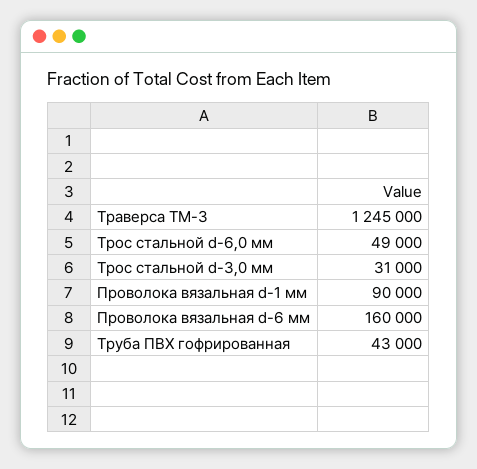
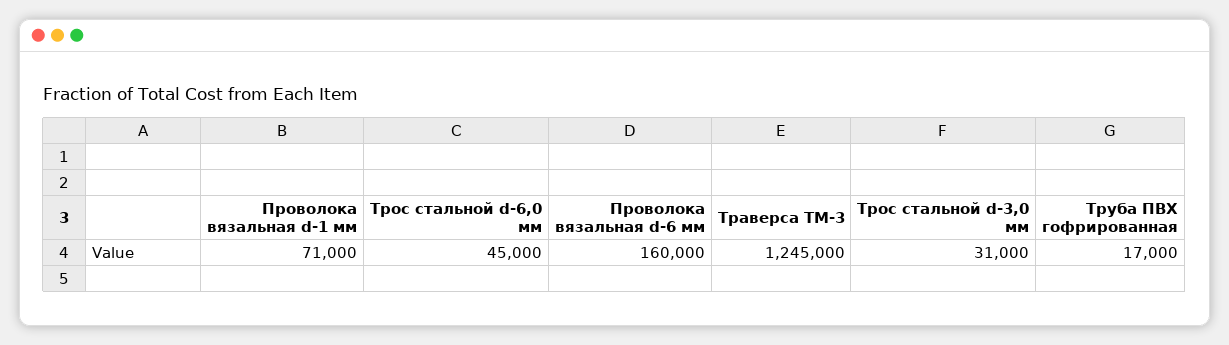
  {
    "Траверса ТМ-3": 1245000,
-   "Трос стальной d-6,0 мм": 49000,
+   "Трос стальной d-6,0 мм": 45000,
    "Трос стальной d-3,0 мм": 31000,
-   "Проволока вязальная d-1 мм": 90000,
+   "Проволока вязальная d-1 мм": 71000,
    "Проволока вязальная d-6 мм": 160000,
-   "Труба ПВХ гофрированная": 43000
+   "Труба ПВХ гофрированная": 17000
  }

